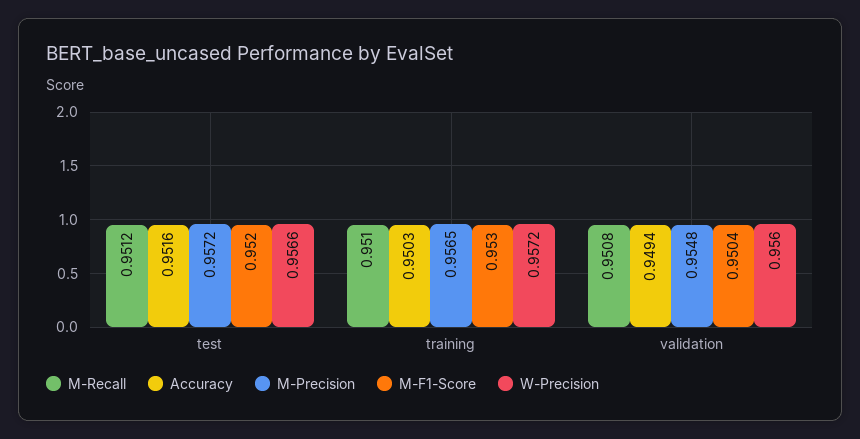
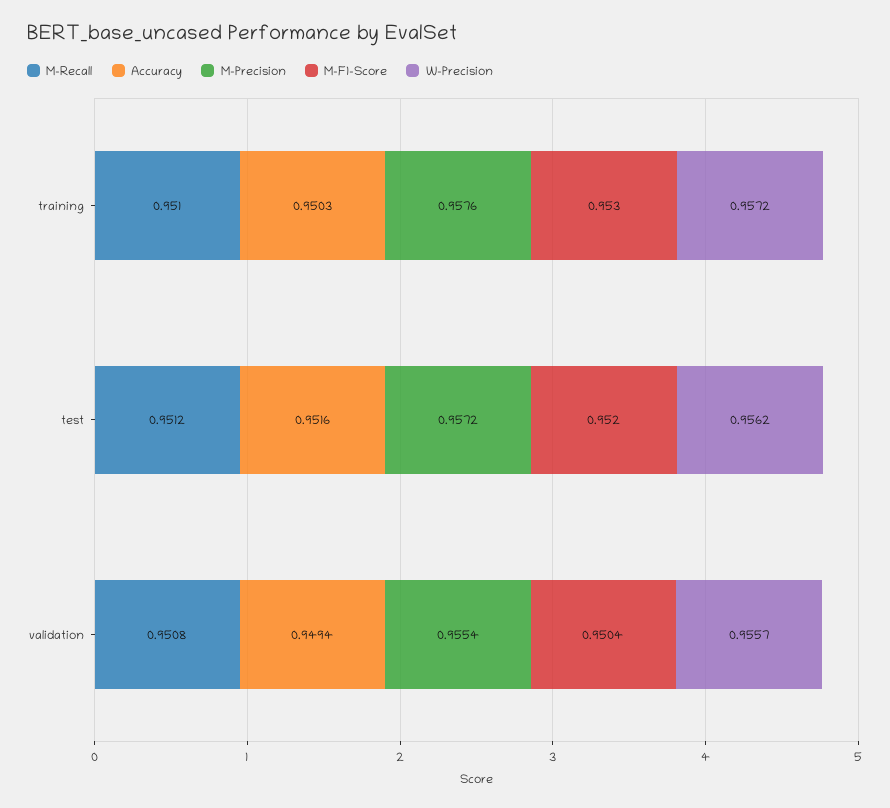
  {
    "M-Recall": {
      "test": 0.9512,
      "training": 0.951,
      "validation": 0.9508
    },
    "Accuracy": {
      "test": 0.9516,
      "training": 0.9503,
      "validation": 0.9494
    },
    "M-Precision": {
      "test": 0.9572,
-     "training": 0.9565,
+     "training": 0.9576,
-     "validation": 0.9548
+     "validation": 0.9554
    },
    "M-F1-Score": {
      "test": 0.952,
      "training": 0.953,
      "validation": 0.9504
    },
    "W-Precision": {
-     "test": 0.9566,
+     "test": 0.9562,
      "training": 0.9572,
-     "validation": 0.956
+     "validation": 0.9557
    }
  }

